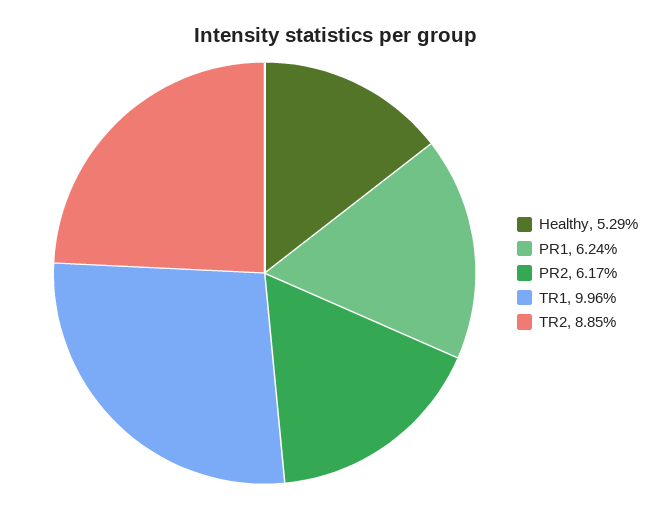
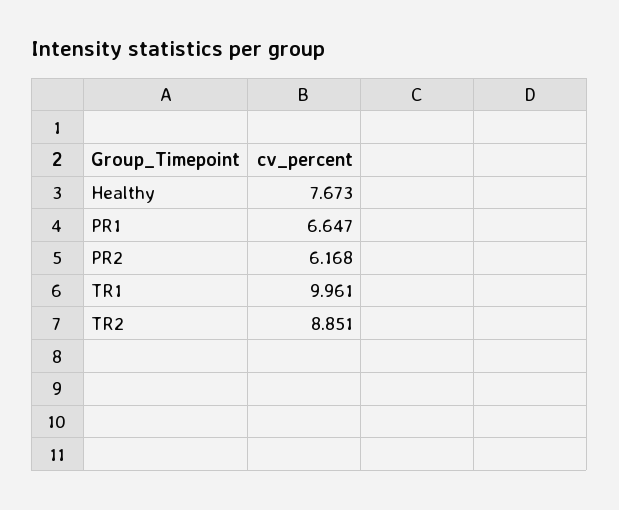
  {
-   "Healthy": 5.29,
+   "Healthy": 7.673,
-   "PR1": 6.24,
+   "PR1": 6.647,
    "PR2": 6.168,
    "TR1": 9.961,
    "TR2": 8.851
  }

